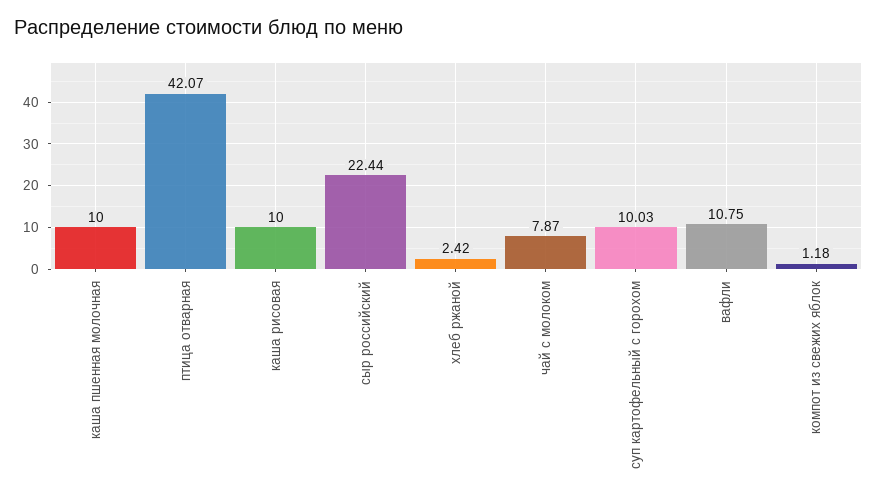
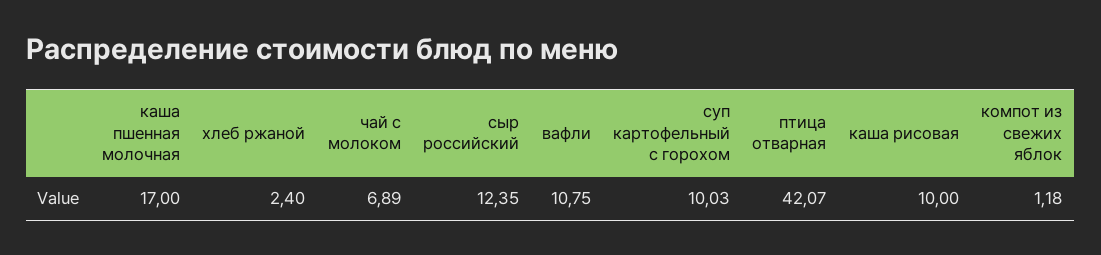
  {
-   "каша пшенная молочная": 10,
+   "каша пшенная молочная": 17,
    "птица отварная": 42.07,
    "каша рисовая": 10,
-   "сыр российский": 22.44,
+   "сыр российский": 12.35,
-   "хлеб ржаной": 2.42,
+   "хлеб ржаной": 2.4,
-   "чай с молоком": 7.87,
+   "чай с молоком": 6.89,
    "суп картофельный с горохом": 10.03,
    "вафли": 10.75,
    "компот из свежих яблок": 1.18
  }

